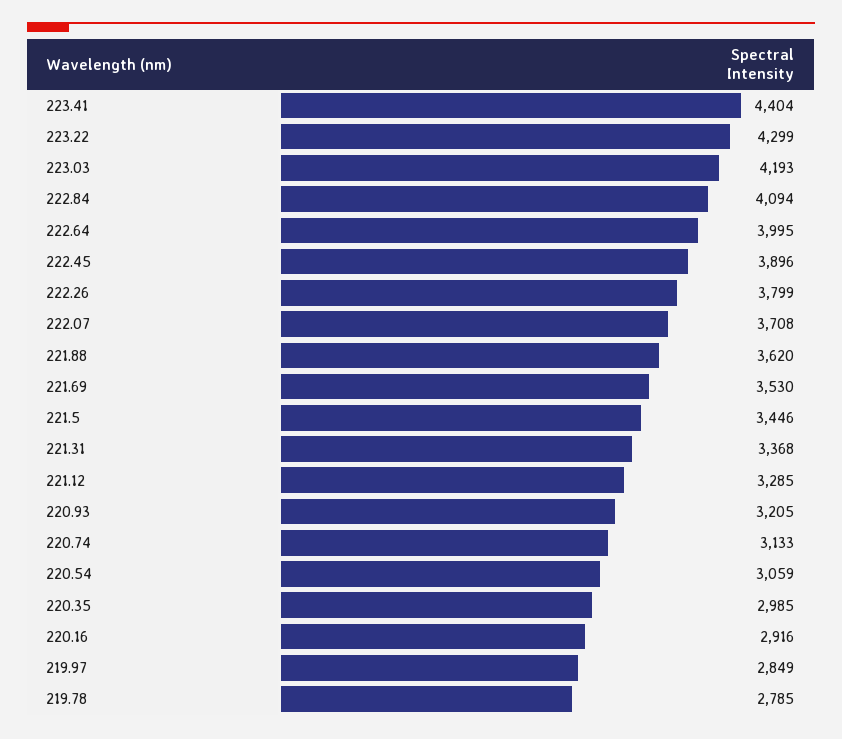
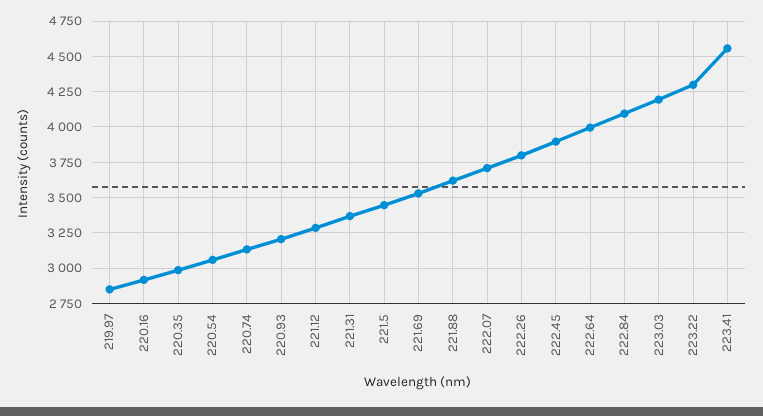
  {
-   "223.41": 4404,
+   "223.41": 4550,
    "223.22": 4299,
    "223.03": 4193,
    "222.84": 4094,
    "222.64": 3995,
    "222.45": 3896,
    "222.26": 3799,
    "222.07": 3708,
    "221.88": 3620,
    "221.69": 3530,
    "221.5": 3446,
    "221.31": 3368,
    "221.12": 3285,
    "220.93": 3205,
    "220.74": 3133,
    "220.54": 3059,
    "220.35": 2985,
    "220.16": 2916,
-   "219.97": 2849,
+   "219.97": 2849
-   "219.78": 2785
  }

